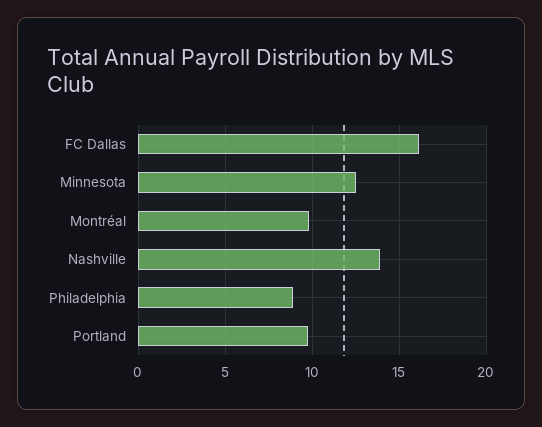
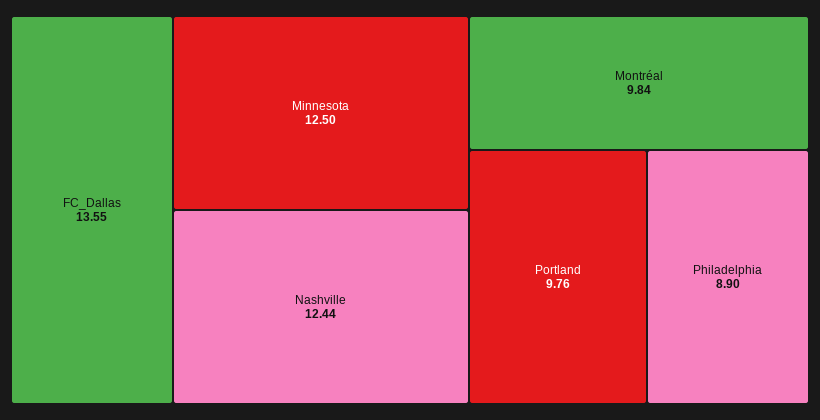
  {
-   "FC Dallas": 16,
+   "FC Dallas": 13.55,
    "Minnesota": 12.5,
    "Montréal": 9.84,
-   "Nashville": 14,
+   "Nashville": 12.44,
    "Philadelphia": 8.9,
    "Portland": 9.76
  }

